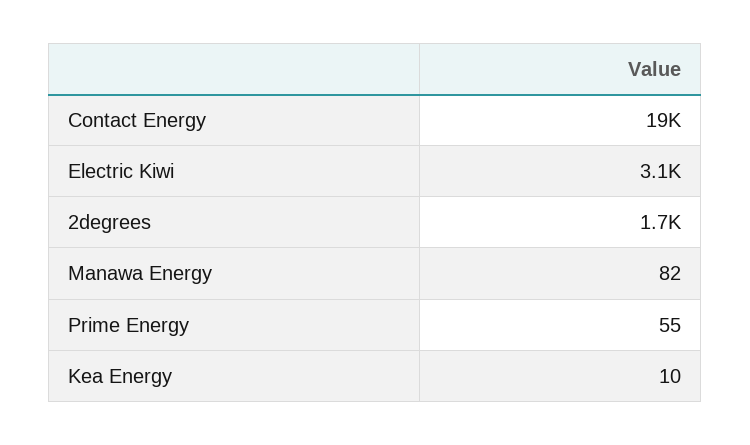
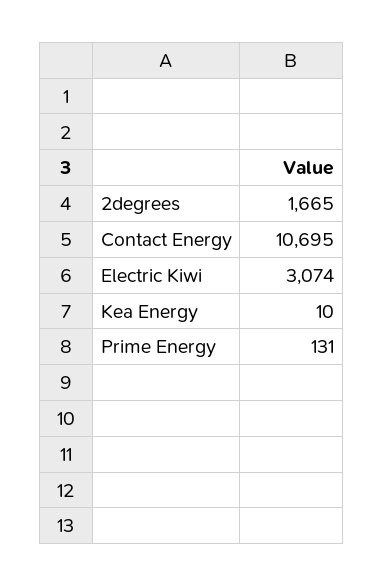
  {
-   "Contact Energy": 19000,
+   "Contact Energy": 10695,
    "Electric Kiwi": 3074,
    "2degrees": 1665,
-   "Manawa Energy": 82,
-   "Prime Energy": 55,
+   "Prime Energy": 131,
    "Kea Energy": 10
  }

